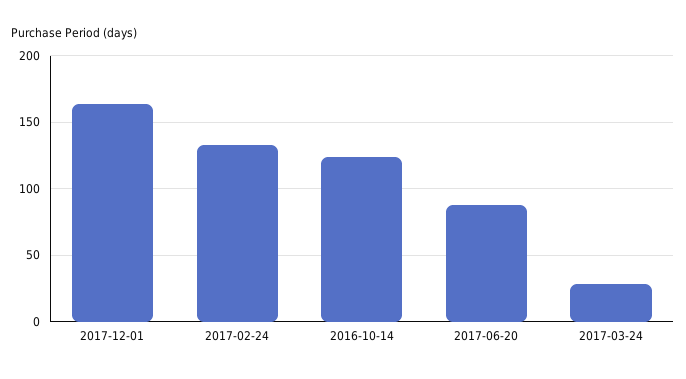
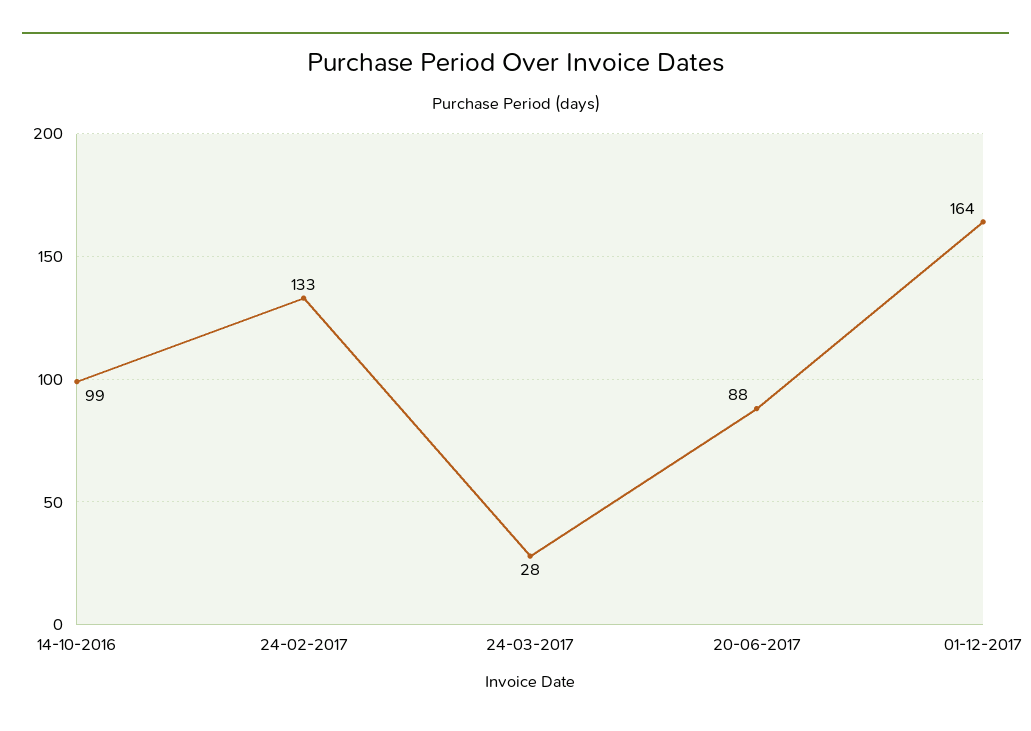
  {
    "2017-12-01": 164,
    "2017-02-24": 133,
-   "2016-10-14": 125,
+   "2016-10-14": 99,
    "2017-06-20": 88,
    "2017-03-24": 28
  }

